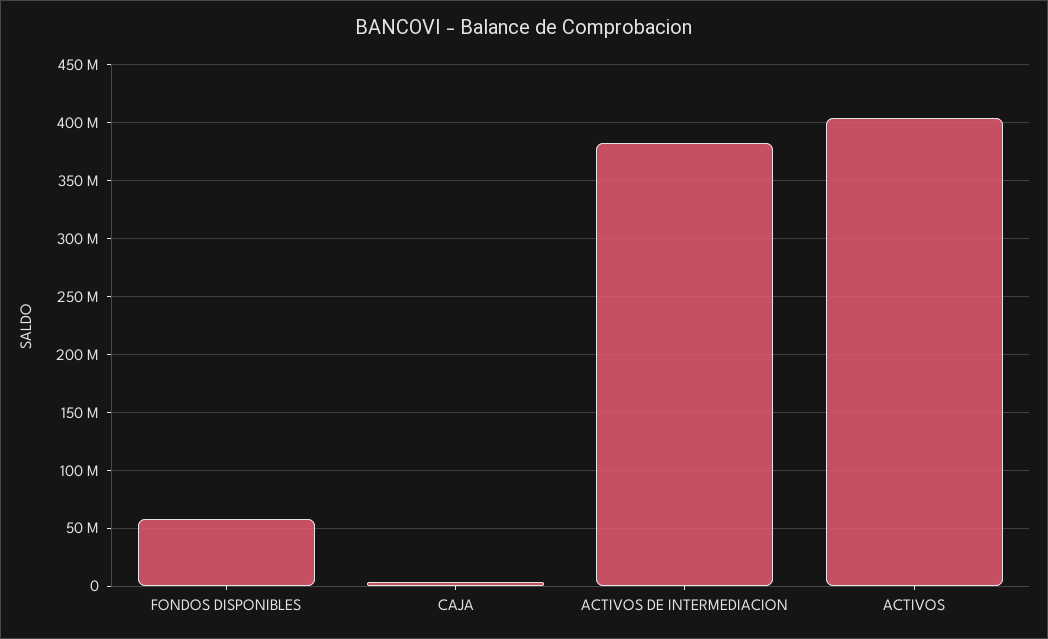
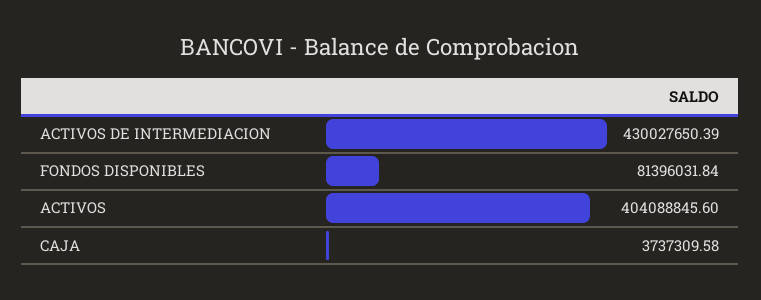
  {
-   "FONDOS DISPONIBLES": 60000000,
+   "FONDOS DISPONIBLES": 81396031.84,
    "CAJA": 3737309.58,
-   "ACTIVOS DE INTERMEDIACION": 380000000,
+   "ACTIVOS DE INTERMEDIACION": 430027650.39,
    "ACTIVOS": 404088845.6
  }

